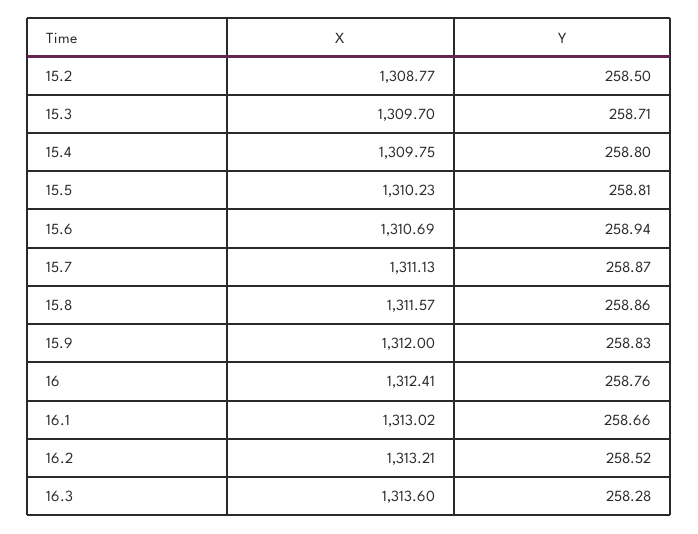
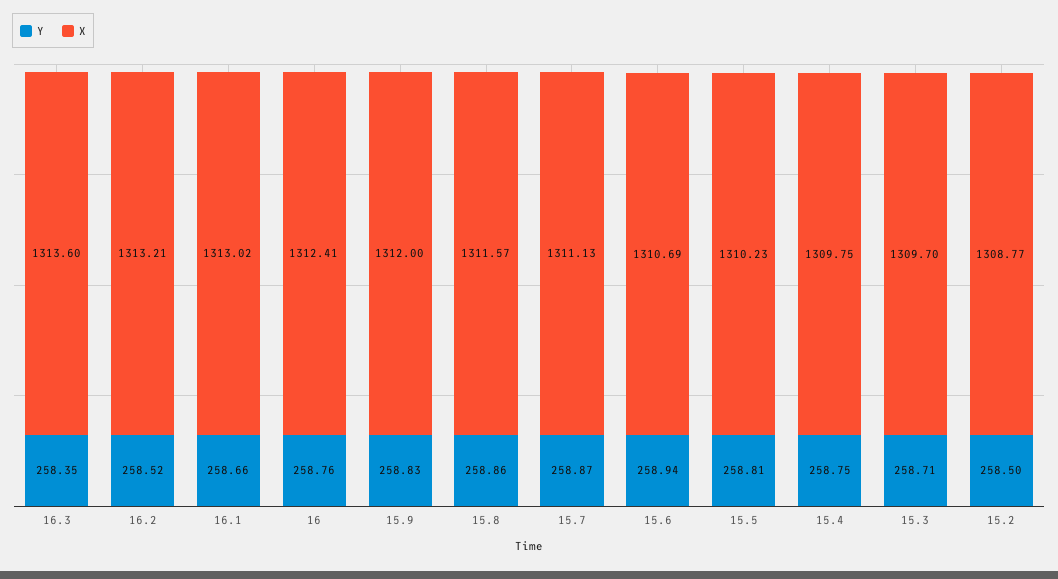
  {
    "X": {
      "15.2": 1308.77,
      "15.3": 1309.7,
      "15.4": 1309.75,
      "15.5": 1310.23,
      "15.6": 1310.69,
      "15.7": 1311.13,
      "15.8": 1311.57,
      "15.9": 1312,
      "16": 1312.41,
      "16.1": 1313.02,
      "16.2": 1313.21,
      "16.3": 1313.6
    },
    "Y": {
      "15.2": 258.5,
      "15.3": 258.71,
-     "15.4": 258.8,
+     "15.4": 258.75,
      "15.5": 258.81,
      "15.6": 258.94,
      "15.7": 258.87,
      "15.8": 258.86,
      "15.9": 258.83,
      "16": 258.76,
      "16.1": 258.66,
      "16.2": 258.52,
-     "16.3": 258.28
+     "16.3": 258.35
    }
  }

